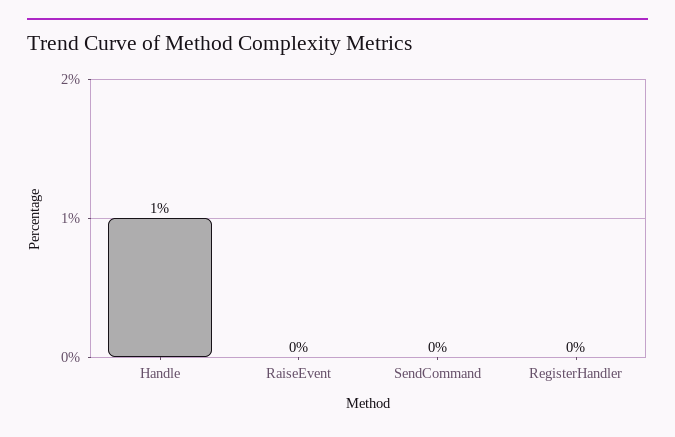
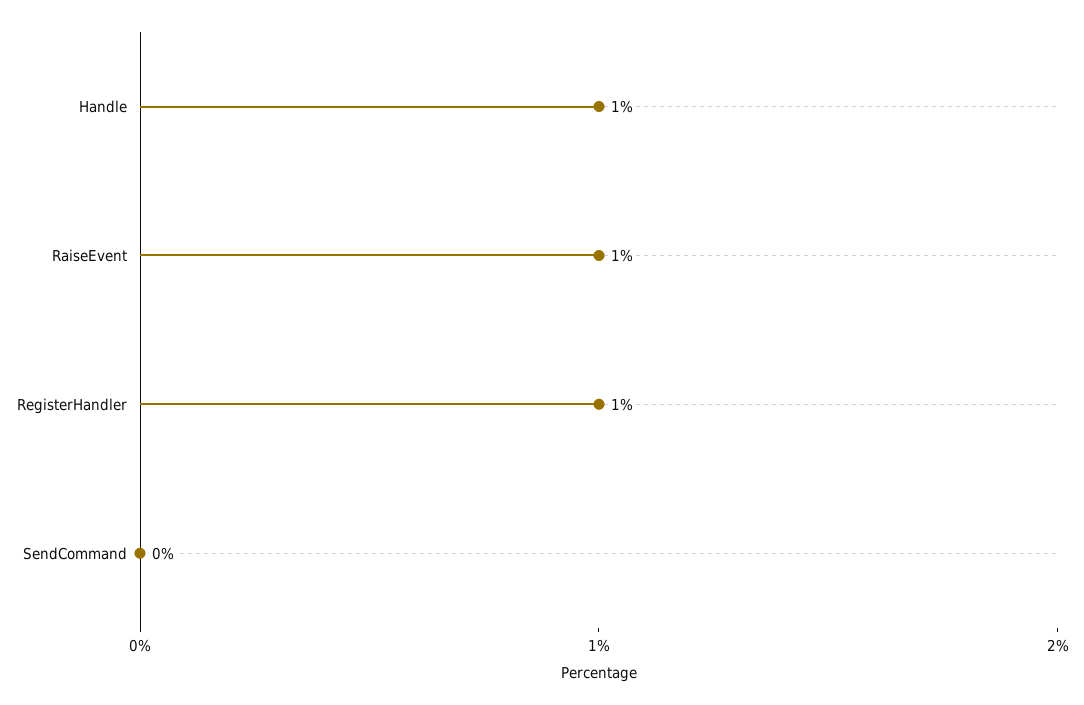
  {
    "Handle": 1,
-   "RaiseEvent": 0,
+   "RaiseEvent": 1,
    "SendCommand": 0,
-   "RegisterHandler": 0
+   "RegisterHandler": 1
  }

